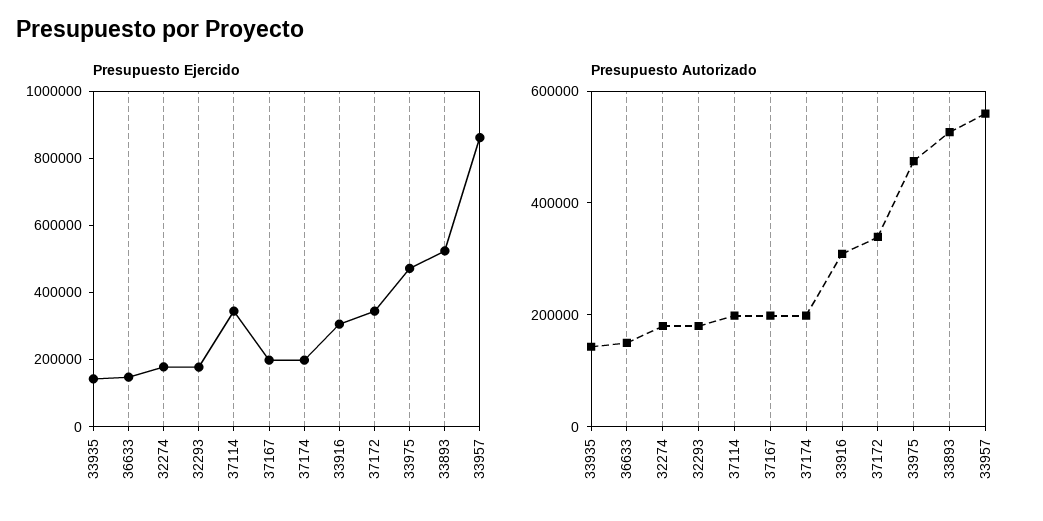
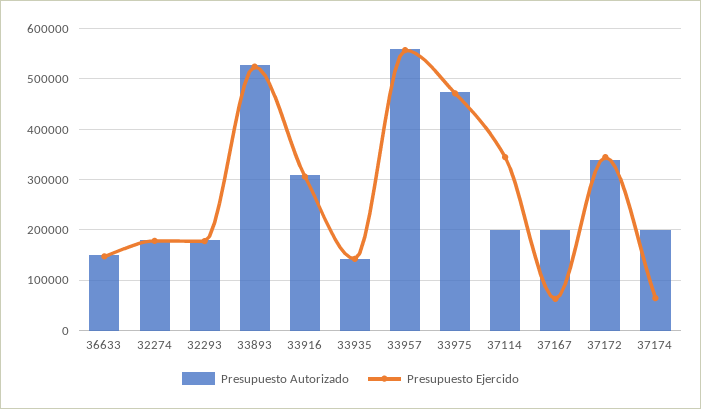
  {
    "Presupuesto Ejercido": {
      "33935": 140000,
      "36633": 140000,
      "32274": 180000,
      "32293": 180000,
      "37114": 340000,
-     "37167": 200000,
+     "37167": 60000,
-     "37174": 200000,
+     "37174": 60000,
      "33916": 300000,
      "37172": 340000,
      "33975": 480000,
      "33893": 520000,
-     "33957": 850000
+     "33957": 560000
    },
    "Presupuesto Autorizado": {
      "33935": 140000,
      "36633": 160000,
      "32274": 180000,
      "32293": 180000,
      "37114": 200000,
      "37167": 200000,
      "37174": 200000,
      "33916": 300000,
      "37172": 340000,
      "33975": 480000,
      "33893": 520000,
      "33957": 560000
    }
  }

